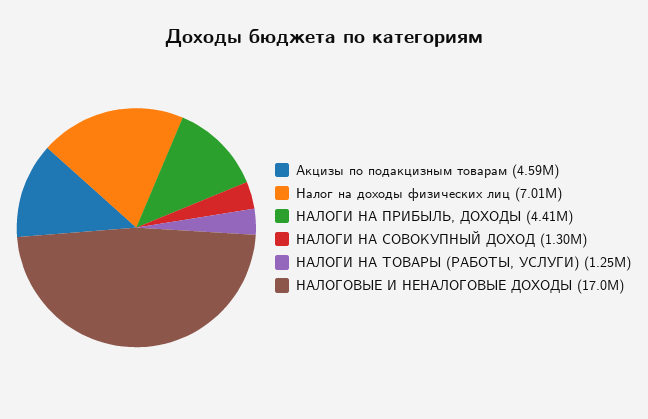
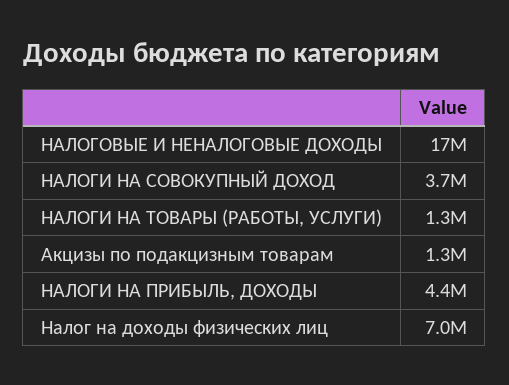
  {
-   "Акцизы по подакцизным товарам": 4590000,
+   "Акцизы по подакцизным товарам": 1300000,
    "Налог на доходы физических лиц": 7010000,
    "НАЛОГИ НА ПРИБЫЛЬ, ДОХОДЫ": 4410000,
-   "НАЛОГИ НА СОВОКУПНЫЙ ДОХОД": 1300000,
+   "НАЛОГИ НА СОВОКУПНЫЙ ДОХОД": 3700000,
    "НАЛОГИ НА ТОВАРЫ (РАБОТЫ, УСЛУГИ)": 1250000,
    "НАЛОГОВЫЕ И НЕНАЛОГОВЫЕ ДОХОДЫ": 17000000
  }

